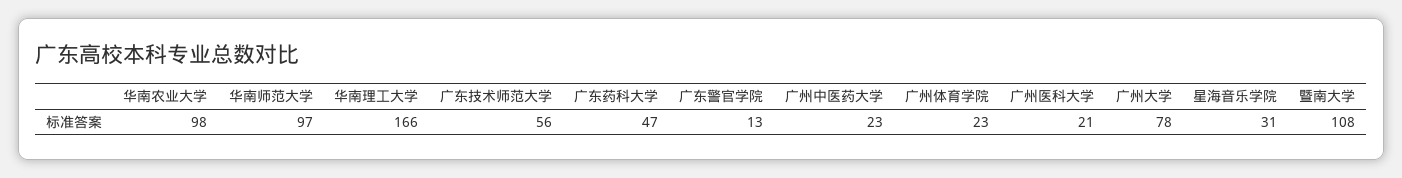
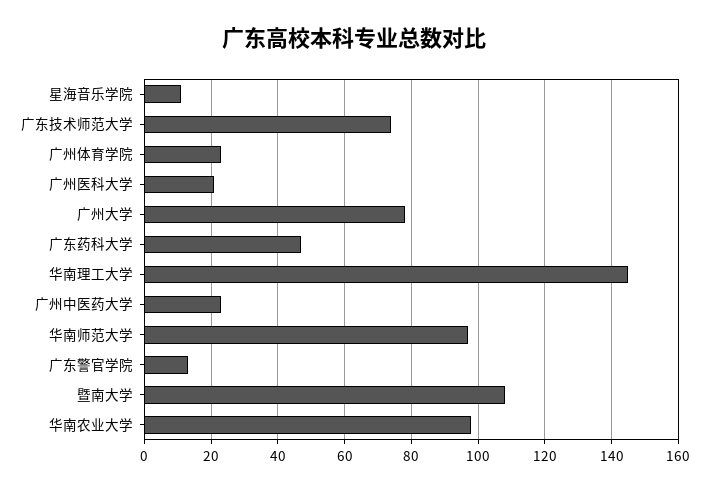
  {
    "华南农业大学": 98,
    "华南师范大学": 97,
-   "华南理工大学": 166,
+   "华南理工大学": 145,
-   "广东技术师范大学": 56,
+   "广东技术师范大学": 75,
    "广东药科大学": 47,
    "广东警官学院": 13,
    "广州中医药大学": 23,
    "广州体育学院": 23,
    "广州医科大学": 21,
    "广州大学": 78,
-   "星海音乐学院": 31,
+   "星海音乐学院": 10,
    "暨南大学": 108
  }

